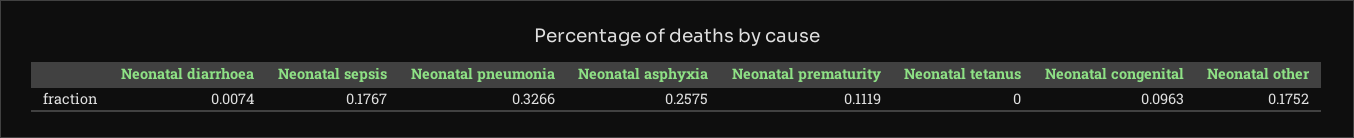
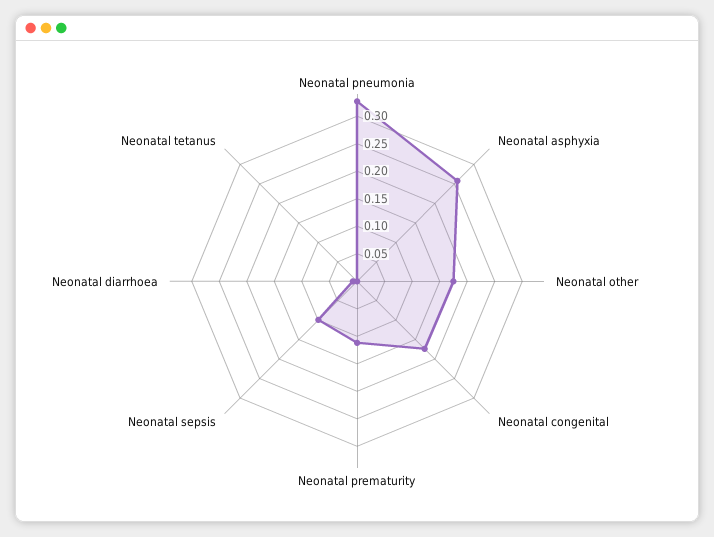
  {
    "Neonatal diarrhoea": 0.0074,
-   "Neonatal sepsis": 0.1767,
+   "Neonatal sepsis": 0.1,
    "Neonatal pneumonia": 0.3266,
    "Neonatal asphyxia": 0.2575,
    "Neonatal prematurity": 0.1119,
    "Neonatal tetanus": 0,
-   "Neonatal congenital": 0.0963,
+   "Neonatal congenital": 0.175,
    "Neonatal other": 0.1752
  }

